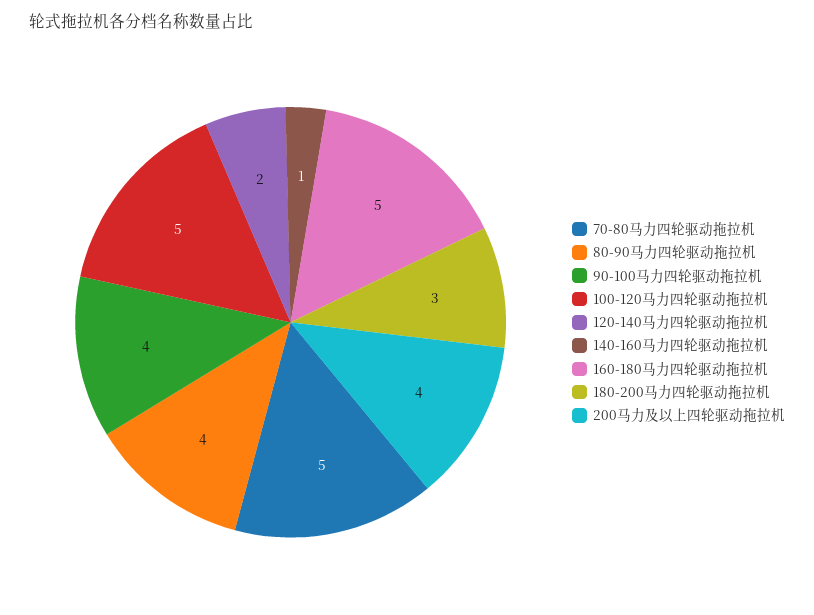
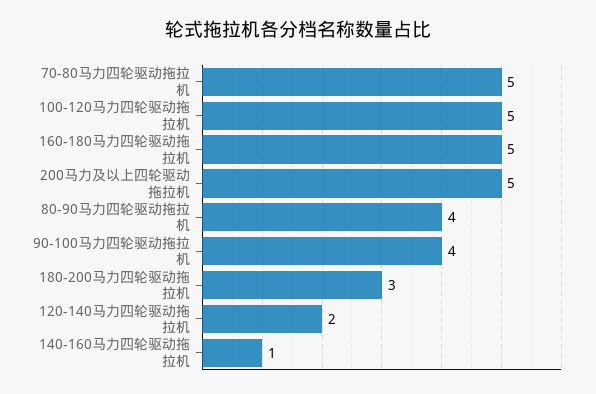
  {
    "70-80马力四轮驱动拖拉机": 5,
    "80-90马力四轮驱动拖拉机": 4,
    "90-100马力四轮驱动拖拉机": 4,
    "100-120马力四轮驱动拖拉机": 5,
    "120-140马力四轮驱动拖拉机": 2,
    "140-160马力四轮驱动拖拉机": 1,
    "160-180马力四轮驱动拖拉机": 5,
    "180-200马力四轮驱动拖拉机": 3,
-   "200马力及以上四轮驱动拖拉机": 4
+   "200马力及以上四轮驱动拖拉机": 5
  }

